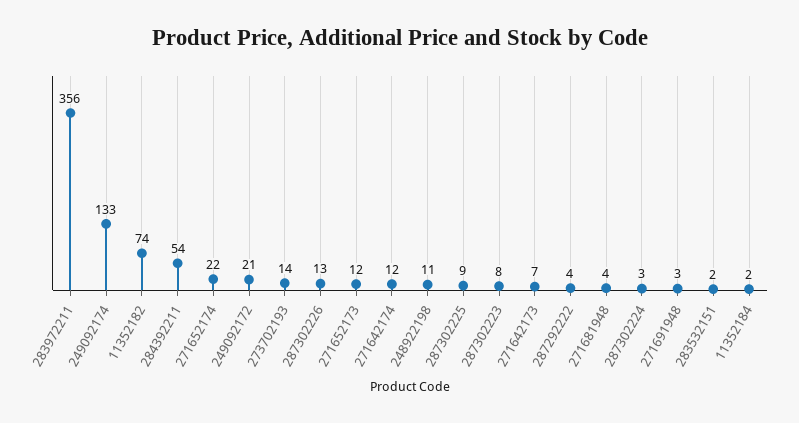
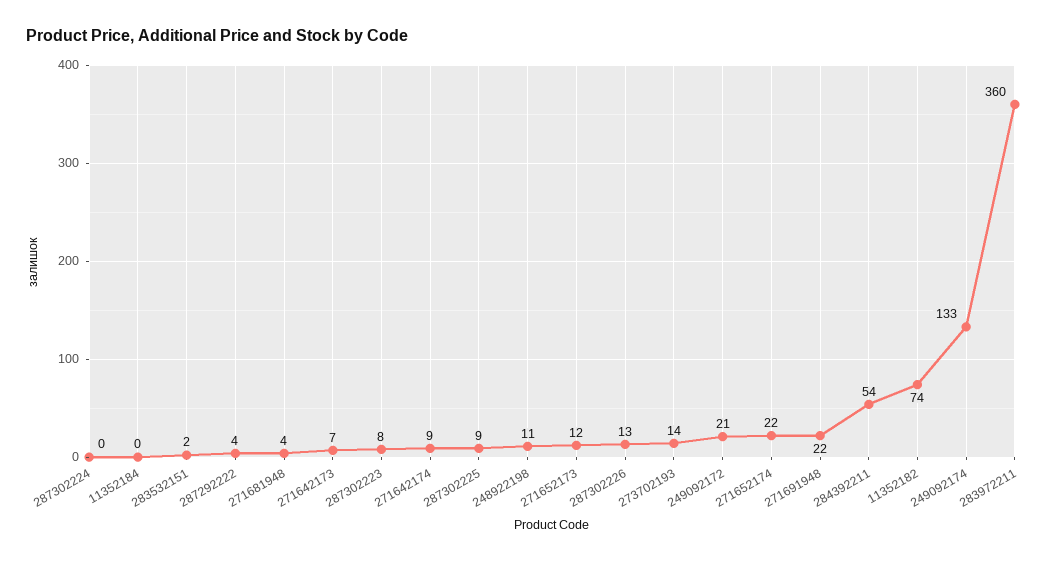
  {
-   "283972211": 356,
+   "283972211": 360,
    "249092174": 133,
    "11352182": 74,
    "284392211": 54,
    "271652174": 22,
    "249092172": 21,
    "273702193": 14,
    "287302226": 13,
    "271652173": 12,
-   "271642174": 12,
+   "271642174": 9,
    "248922198": 11,
    "287302225": 9,
    "287302223": 8,
    "271642173": 7,
    "287292222": 4,
    "271681948": 4,
-   "287302224": 3,
+   "287302224": 0,
-   "271691948": 3,
+   "271691948": 22,
    "283532151": 2,
-   "11352184": 2
+   "11352184": 0
  }

